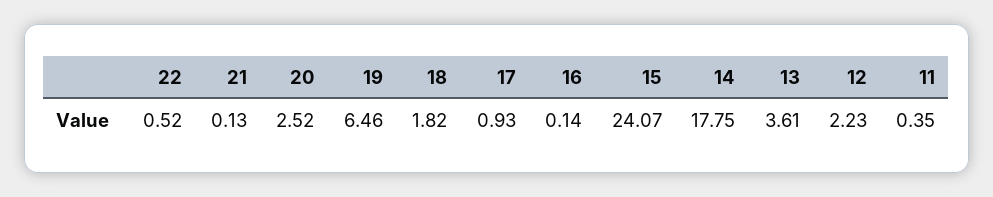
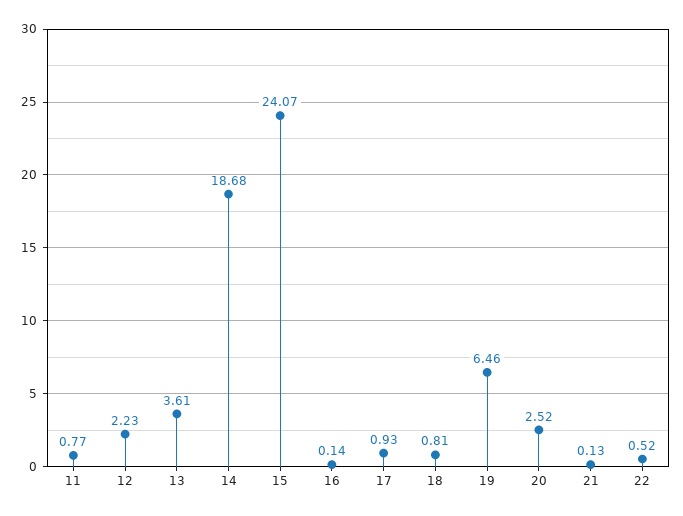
  {
    "22": 0.52,
    "21": 0.13,
    "20": 2.52,
    "19": 6.46,
-   "18": 1.82,
+   "18": 0.81,
    "17": 0.93,
    "16": 0.14,
    "15": 24.07,
-   "14": 17.75,
+   "14": 18.68,
    "13": 3.61,
    "12": 2.23,
-   "11": 0.35
+   "11": 0.77
  }

